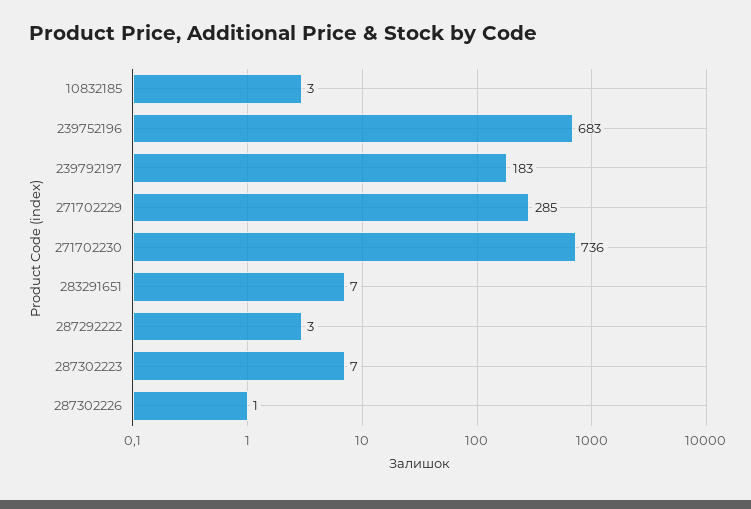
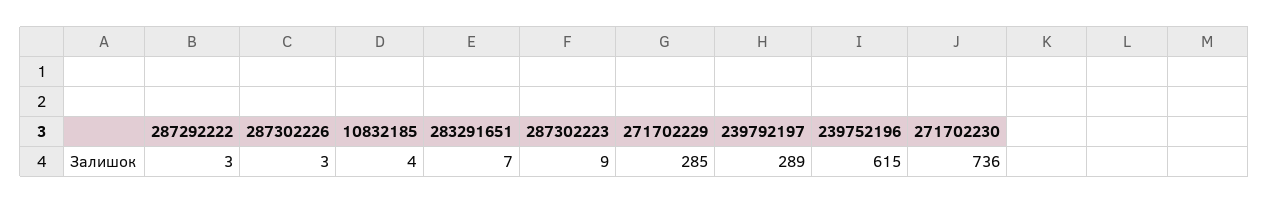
  {
-   "10832185": 3,
+   "10832185": 4,
-   "239752196": 683,
+   "239752196": 615,
-   "239792197": 183,
+   "239792197": 289,
    "271702229": 285,
    "271702230": 736,
    "283291651": 7,
    "287292222": 3,
-   "287302223": 7,
+   "287302223": 9,
-   "287302226": 1
+   "287302226": 3
  }

